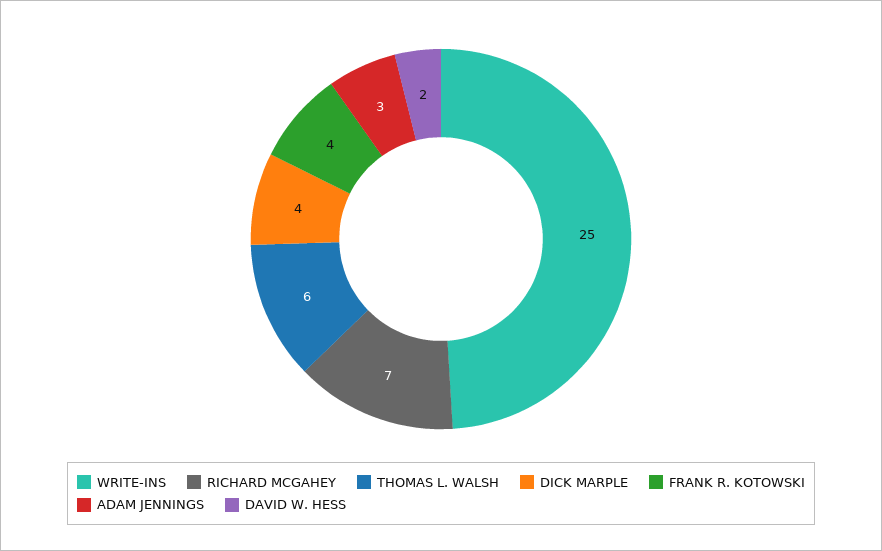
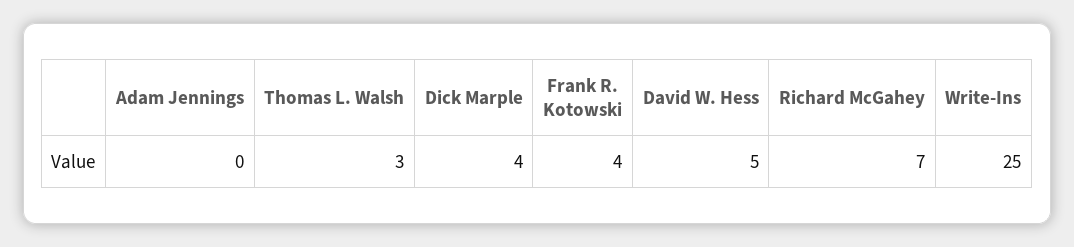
  {
    "WRITE-INS": 25,
    "RICHARD MCGAHEY": 7,
-   "THOMAS L. WALSH": 6,
+   "THOMAS L. WALSH": 3,
    "DICK MARPLE": 4,
    "FRANK R. KOTOWSKI": 4,
-   "ADAM JENNINGS": 3,
+   "ADAM JENNINGS": 0,
-   "DAVID W. HESS": 2
+   "DAVID W. HESS": 5
  }

